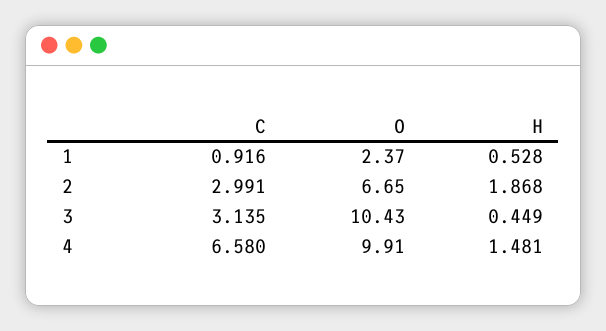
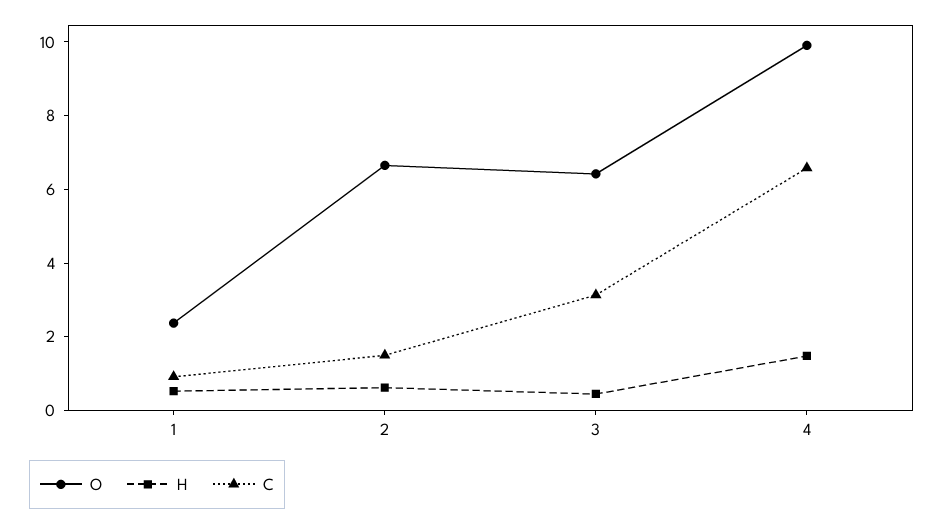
  {
    "C": {
      "1": 0.916,
-     "2": 2.991,
+     "2": 1.5,
      "3": 3.135,
      "4": 6.58
    },
    "O": {
      "1": 2.37,
      "2": 6.65,
-     "3": 10.43,
+     "3": 6.5,
      "4": 9.91
    },
    "H": {
      "1": 0.528,
-     "2": 1.868,
+     "2": 0.5,
      "3": 0.449,
      "4": 1.481
    }
  }

